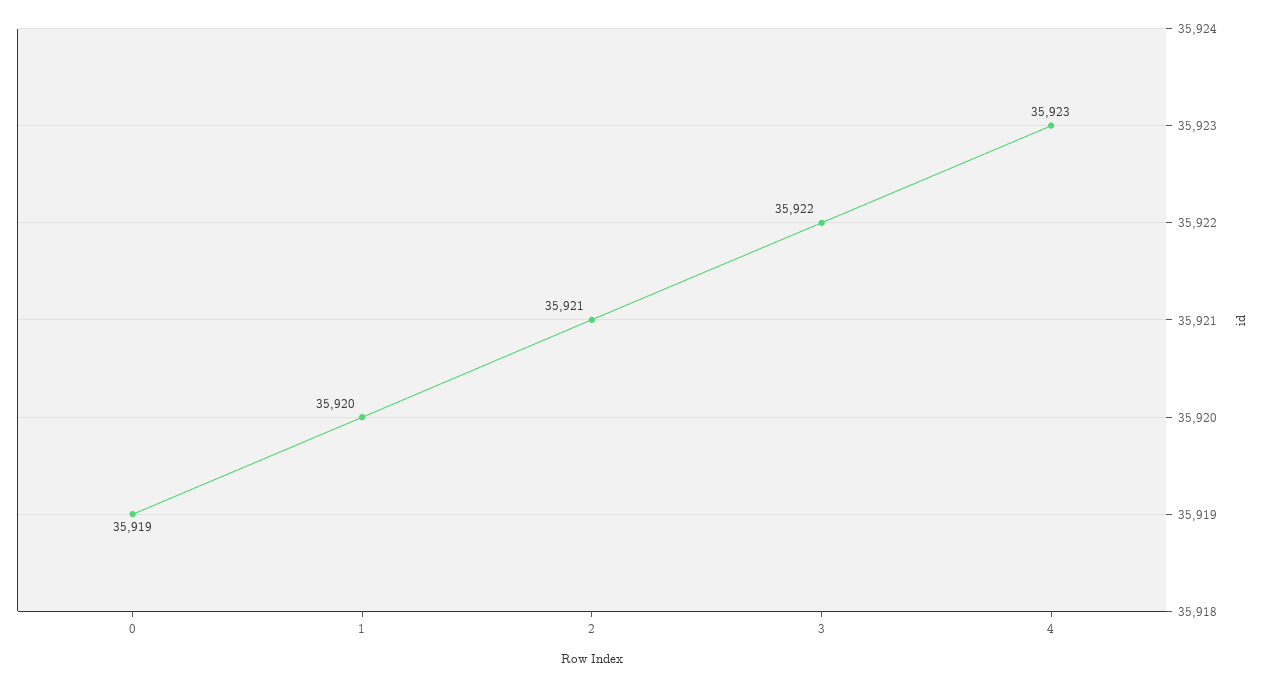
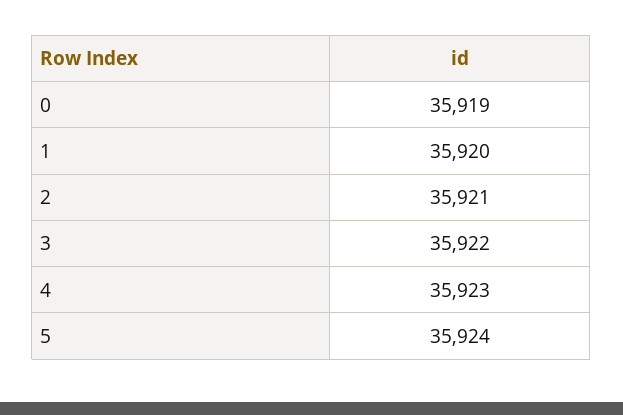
  {
    "0": 35919,
    "1": 35920,
    "2": 35921,
    "3": 35922,
-   "4": 35923
+   "4": 35923,
+   "5": 35924
  }

